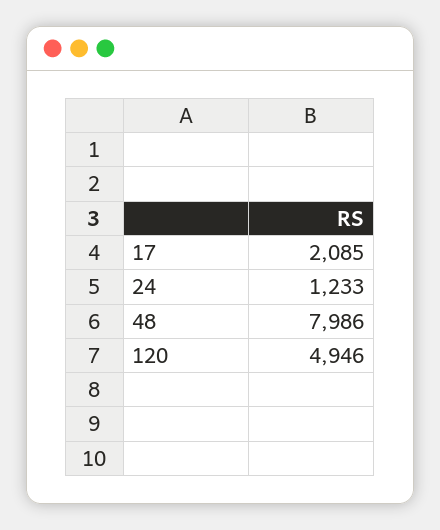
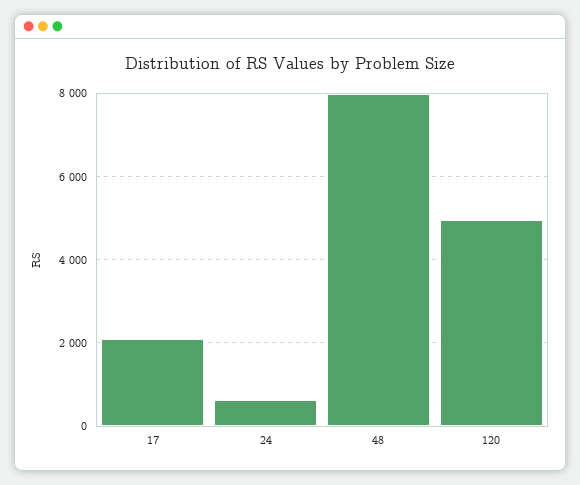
  {
    "17": 2085,
-   "24": 1233,
+   "24": 600,
    "48": 7986,
    "120": 4946
  }

